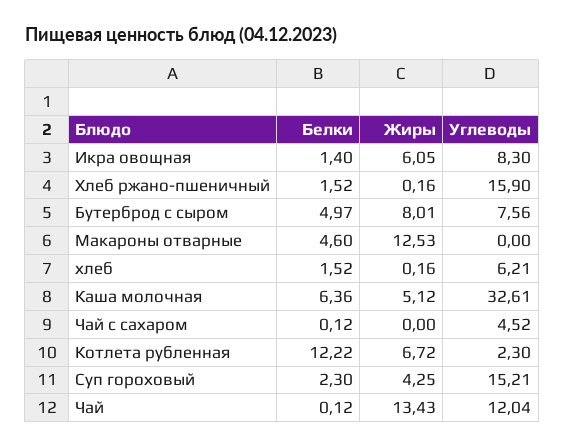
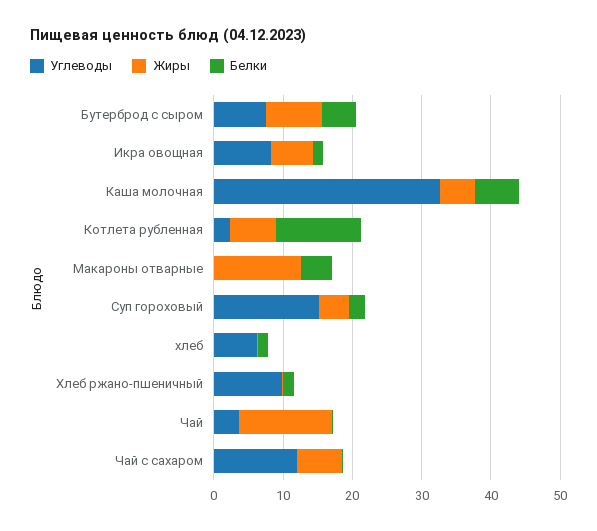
  {
    "Белки": {
      "Икра овощная": 1.4,
      "Хлеб ржано-пшеничный": 1.52,
      "Бутерброд с сыром": 4.97,
      "Макароны отварные": 4.6,
      "хлеб": 1.52,
      "Каша молочная": 6.36,
      "Чай с сахаром": 0.12,
      "Котлета рубленная": 12.22,
      "Суп гороховый": 2.3,
      "Чай": 0.12
    },
    "Жиры": {
      "Икра овощная": 6.05,
      "Хлеб ржано-пшеничный": 0.16,
      "Бутерброд с сыром": 8.01,
      "Макароны отварные": 12.53,
      "хлеб": 0.16,
      "Каша молочная": 5.12,
-     "Чай с сахаром": 0,
+     "Чай с сахаром": 6,
      "Котлета рубленная": 6.72,
      "Суп гороховый": 4.25,
      "Чай": 13.43
    },
    "Углеводы": {
      "Икра овощная": 8.3,
-     "Хлеб ржано-пшеничный": 15.9,
+     "Хлеб ржано-пшеничный": 10,
      "Бутерброд с сыром": 7.56,
      "Макароны отварные": 0,
      "хлеб": 6.21,
      "Каша молочная": 32.61,
-     "Чай с сахаром": 4.52,
+     "Чай с сахаром": 12,
      "Котлета рубленная": 2.3,
      "Суп гороховый": 15.21,
-     "Чай": 12.04
+     "Чай": 4
    }
  }

